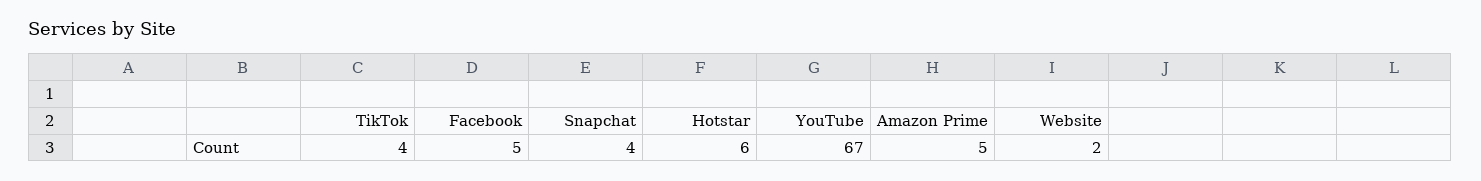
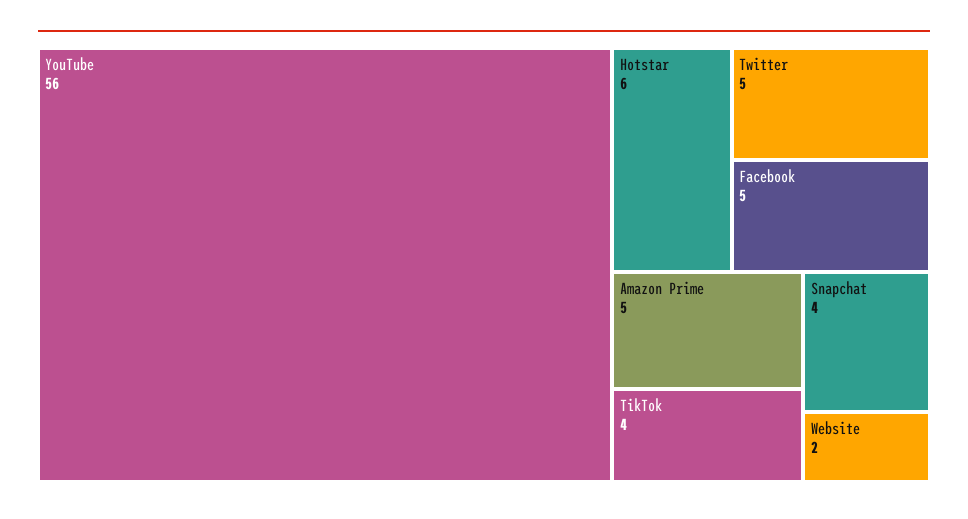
  {
    "TikTok": 4,
    "Facebook": 5,
    "Snapchat": 4,
    "Hotstar": 6,
-   "YouTube": 67,
+   "YouTube": 56,
    "Amazon Prime": 5,
-   "Website": 2
+   "Website": 2,
+   "Twitter": 5
  }

